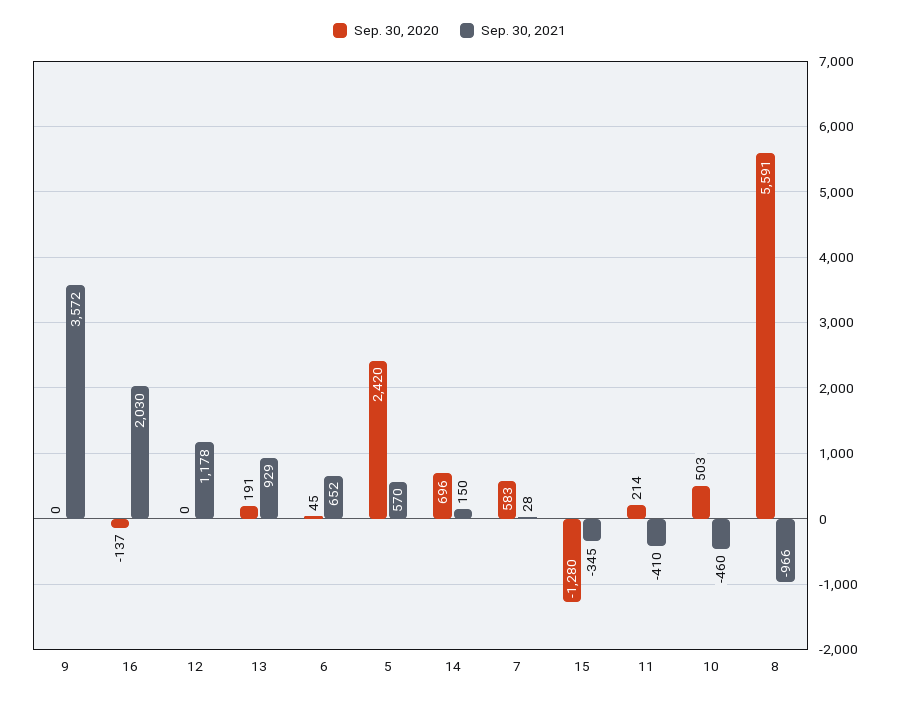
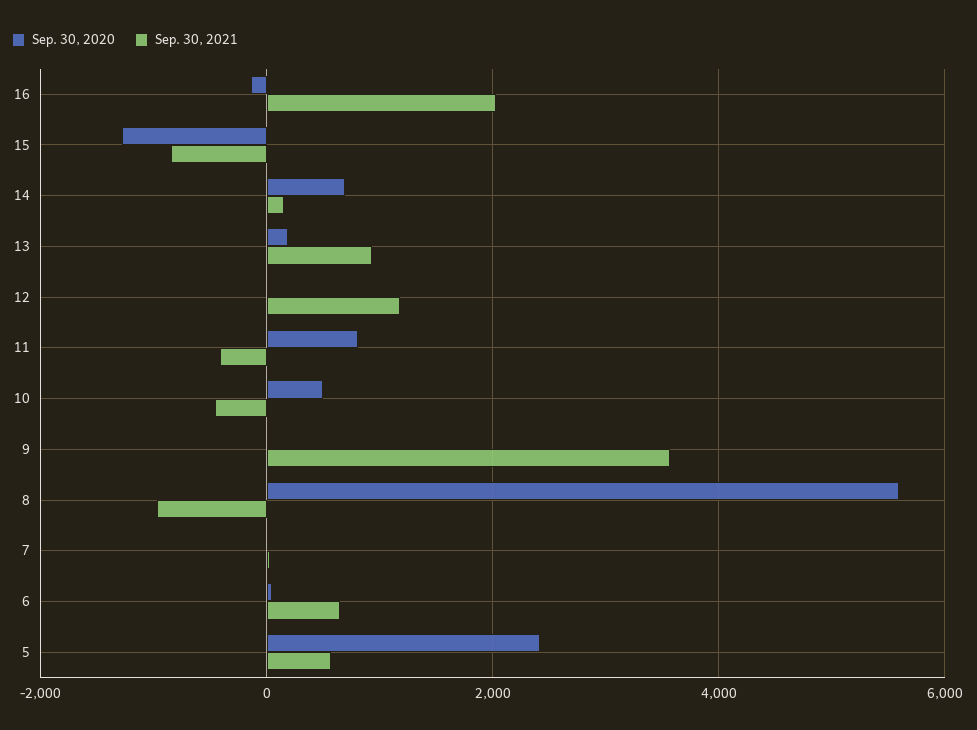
  {
    "Sep. 30, 2020": {
      "9": 0,
      "16": -137,
      "12": 0,
      "13": 191,
      "6": 45,
      "5": 2420,
      "14": 696,
-     "7": 583,
+     "7": 0,
      "15": -1280,
-     "11": 214,
+     "11": 800,
      "10": 503,
      "8": 5591
    },
    "Sep. 30, 2021": {
      "9": 3572,
      "16": 2030,
      "12": 1178,
      "13": 929,
      "6": 652,
      "5": 570,
      "14": 150,
      "7": 28,
-     "15": -345,
+     "15": -800,
      "11": -410,
      "10": -460,
      "8": -966
    }
  }

